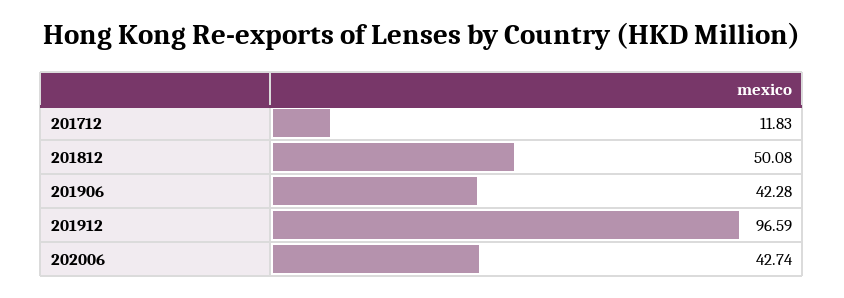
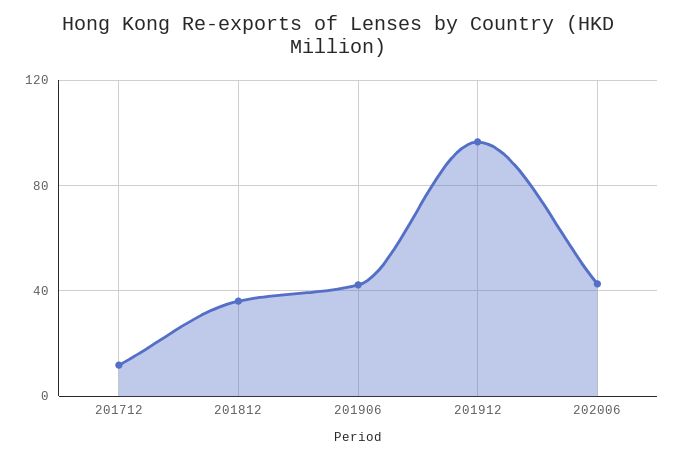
  {
    "201712": 11.83,
-   "201812": 50.08,
+   "201812": 35,
    "201906": 42.28,
    "201912": 96.59,
    "202006": 42.74
  }

